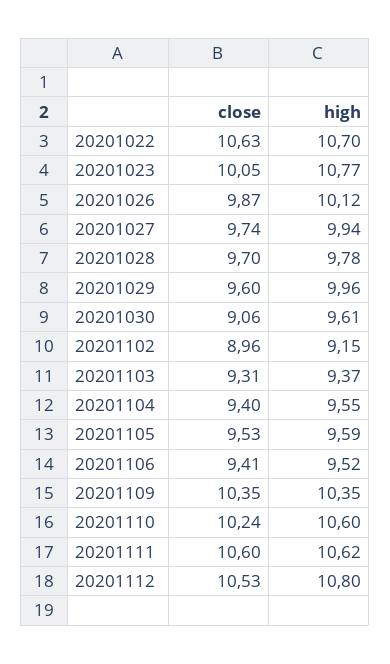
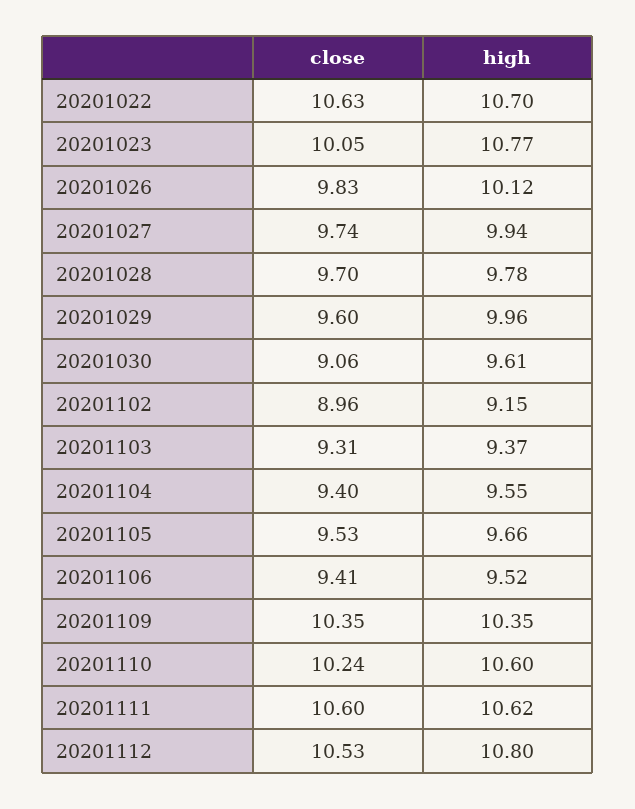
  {
    "close": {
      "20201022": 10.63,
      "20201023": 10.05,
-     "20201026": 9.87,
+     "20201026": 9.83,
      "20201027": 9.74,
      "20201028": 9.7,
      "20201029": 9.6,
      "20201030": 9.06,
      "20201102": 8.96,
      "20201103": 9.31,
      "20201104": 9.4,
      "20201105": 9.53,
      "20201106": 9.41,
      "20201109": 10.35,
      "20201110": 10.24,
      "20201111": 10.6,
      "20201112": 10.53
    },
    "high": {
      "20201022": 10.7,
      "20201023": 10.77,
      "20201026": 10.12,
      "20201027": 9.94,
      "20201028": 9.78,
      "20201029": 9.96,
      "20201030": 9.61,
      "20201102": 9.15,
      "20201103": 9.37,
      "20201104": 9.55,
-     "20201105": 9.59,
+     "20201105": 9.66,
      "20201106": 9.52,
      "20201109": 10.35,
      "20201110": 10.6,
      "20201111": 10.62,
      "20201112": 10.8
    }
  }

